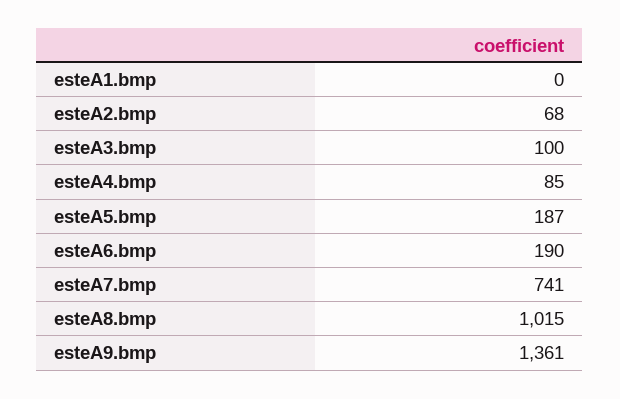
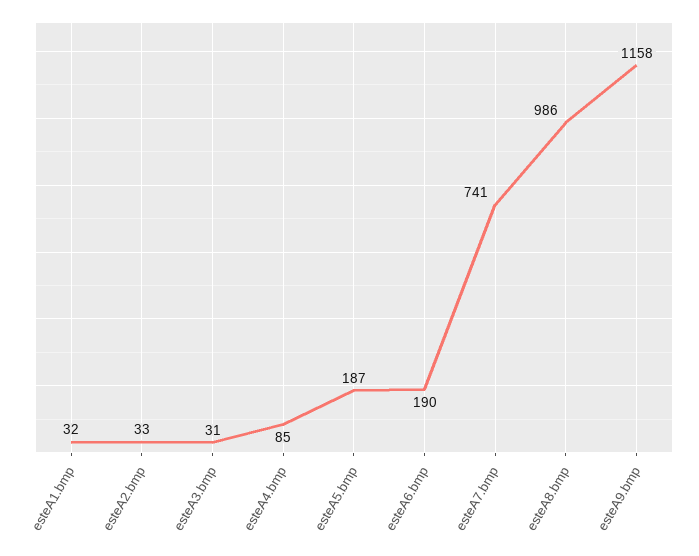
  {
-   "esteA1.bmp": 0,
+   "esteA1.bmp": 32,
-   "esteA2.bmp": 68,
+   "esteA2.bmp": 33,
-   "esteA3.bmp": 100,
+   "esteA3.bmp": 31,
    "esteA4.bmp": 85,
    "esteA5.bmp": 187,
    "esteA6.bmp": 190,
    "esteA7.bmp": 741,
-   "esteA8.bmp": 1015,
+   "esteA8.bmp": 986,
-   "esteA9.bmp": 1361
+   "esteA9.bmp": 1158
  }

